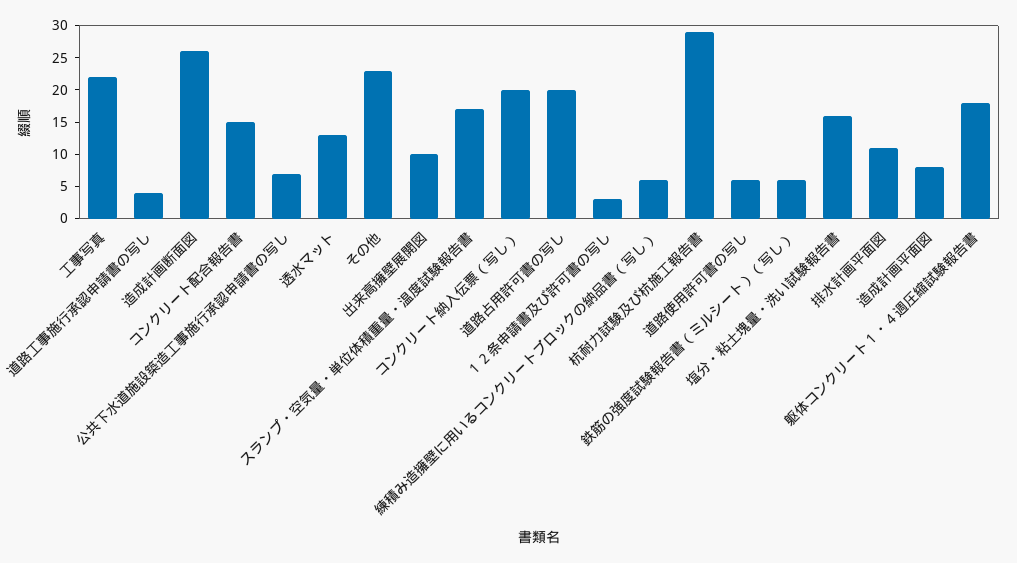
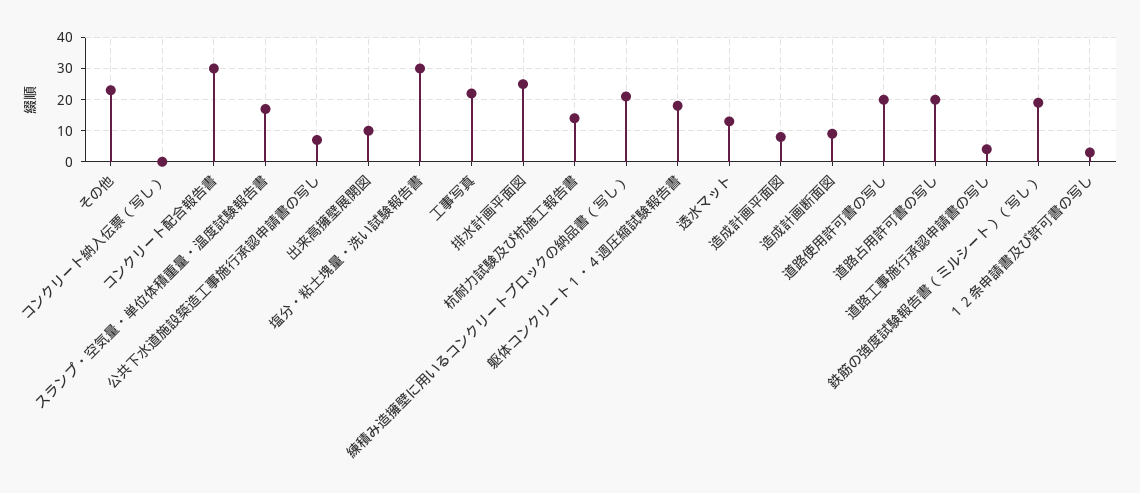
  {
    "工事写真": 20,
    "道路工事施行承認申請書の写し": 5,
-   "造成計画断面図": 25,
+   "造成計画断面図": 10,
-   "コンクリート配合報告書": 15,
+   "コンクリート配合報告書": 30,
    "公共下水道施設築造工事施行承認申請書の写し": 5,
    "透水マット": 15,
    "その他": 25,
    "出来高擁壁展開図": 10,
    "スランプ・空気量・単位体積重量・温度試験報告書": 15,
-   "コンクリート納入伝票（写し）": 20,
+   "コンクリート納入伝票（写し）": 0,
    "道路占用許可書の写し": 20,
    "１２条申請書及び許可書の写し": 5,
-   "練積み造擁壁に用いるコンクリートブロックの納品書（写し）": 5,
+   "練積み造擁壁に用いるコンクリートブロックの納品書（写し）": 20,
-   "杭耐力試験及び杭施工報告書": 30,
+   "杭耐力試験及び杭施工報告書": 15,
-   "道路使用許可書の写し": 5,
+   "道路使用許可書の写し": 20,
-   "鉄筋の強度試験報告書（ミルシート）（写し）": 5,
+   "鉄筋の強度試験報告書（ミルシート）（写し）": 20,
-   "塩分・粘土塊量・洗い試験報告書": 15,
+   "塩分・粘土塊量・洗い試験報告書": 30,
-   "排水計画平面図": 10,
+   "排水計画平面図": 25,
    "造成計画平面図": 10,
    "躯体コンクリート１・４週圧縮試験報告書": 20
  }

